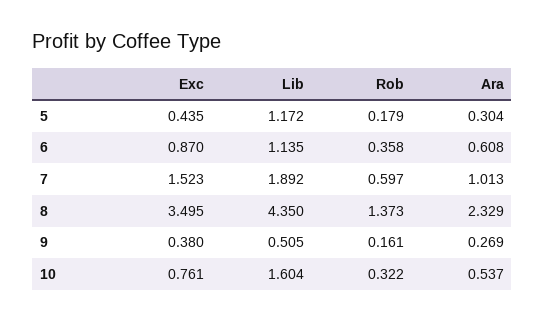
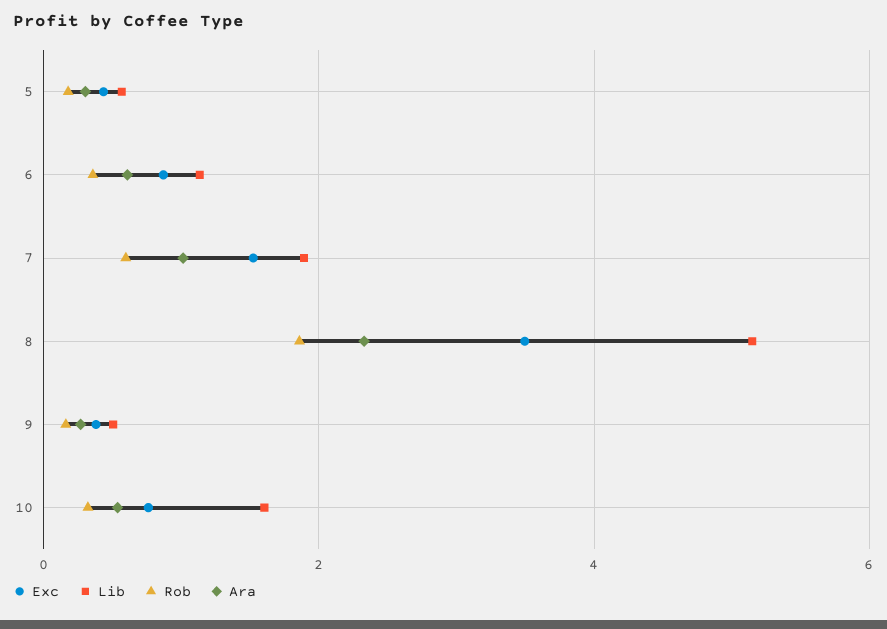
  {
    "Exc": {
      "5": 0.435,
      "6": 0.87,
      "7": 1.523,
      "8": 3.495,
      "9": 0.38,
      "10": 0.761
    },
    "Lib": {
-     "5": 1.172,
+     "5": 0.6,
      "6": 1.135,
      "7": 1.892,
-     "8": 4.35,
+     "8": 5.2,
      "9": 0.505,
      "10": 1.604
    },
    "Rob": {
      "5": 0.179,
      "6": 0.358,
      "7": 0.597,
-     "8": 1.373,
+     "8": 1.8,
      "9": 0.161,
      "10": 0.322
    },
    "Ara": {
      "5": 0.304,
      "6": 0.608,
      "7": 1.013,
      "8": 2.329,
      "9": 0.269,
      "10": 0.537
    }
  }

